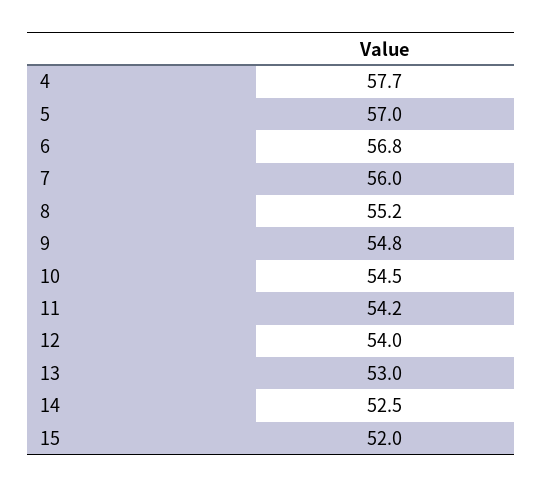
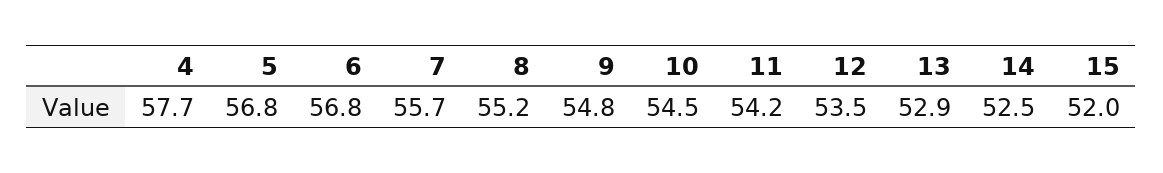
  {
    "4": 57.7,
-   "5": 57,
+   "5": 56.8,
    "6": 56.8,
-   "7": 56,
+   "7": 55.7,
    "8": 55.2,
    "9": 54.8,
    "10": 54.5,
    "11": 54.2,
-   "12": 54,
+   "12": 53.5,
-   "13": 53,
+   "13": 52.9,
    "14": 52.5,
    "15": 52
  }

